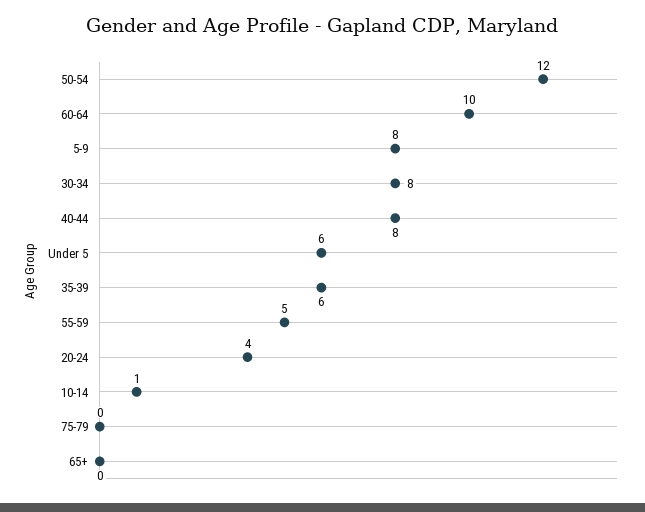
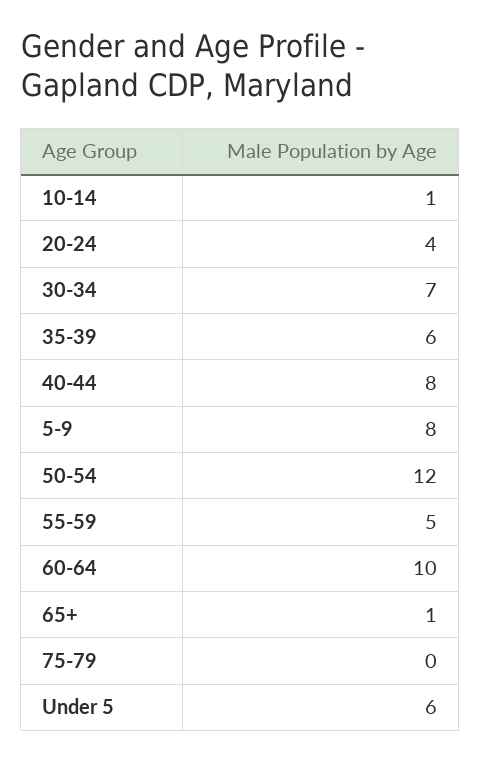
  {
    "50-54": 12,
    "60-64": 10,
    "5-9": 8,
-   "30-34": 8,
+   "30-34": 7,
    "40-44": 8,
    "Under 5": 6,
    "35-39": 6,
    "55-59": 5,
    "20-24": 4,
    "10-14": 1,
    "75-79": 0,
-   "65+": 0
+   "65+": 1
  }

